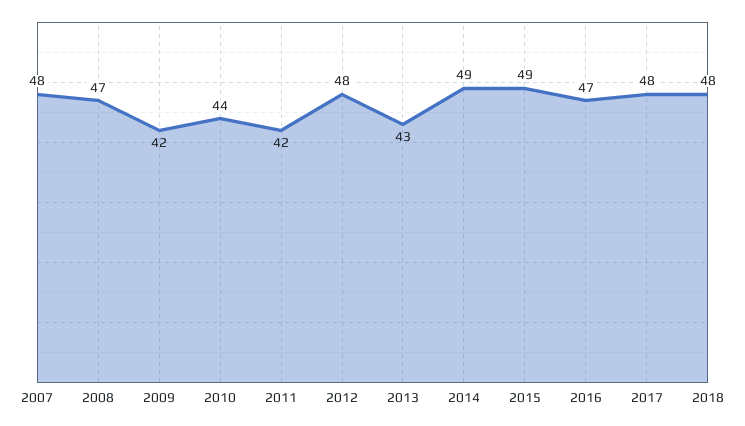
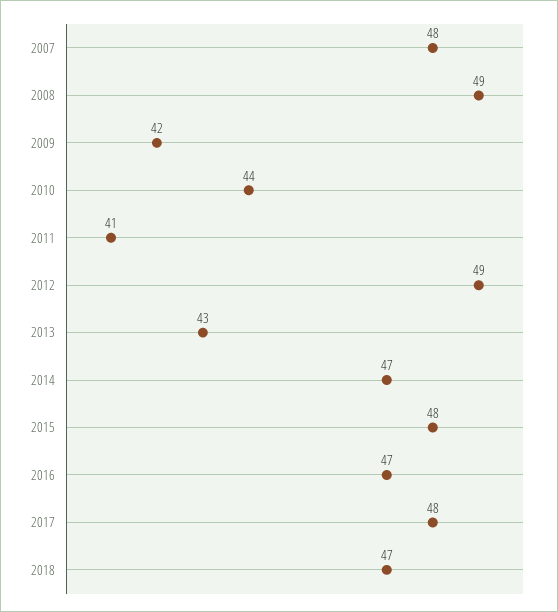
  {
    "2007": 48,
-   "2008": 47,
+   "2008": 49,
    "2009": 42,
    "2010": 44,
-   "2011": 42,
+   "2011": 41,
-   "2012": 48,
+   "2012": 49,
    "2013": 43,
-   "2014": 49,
+   "2014": 47,
-   "2015": 49,
+   "2015": 48,
    "2016": 47,
    "2017": 48,
-   "2018": 48
+   "2018": 47
  }

